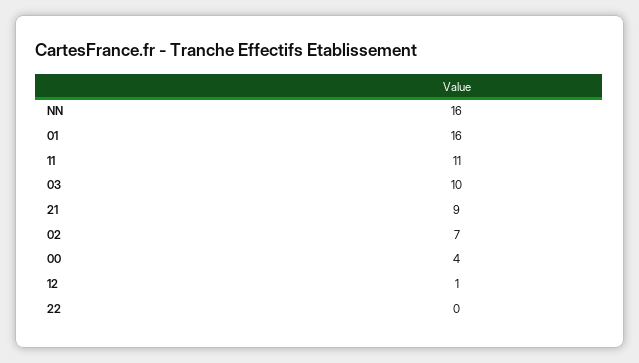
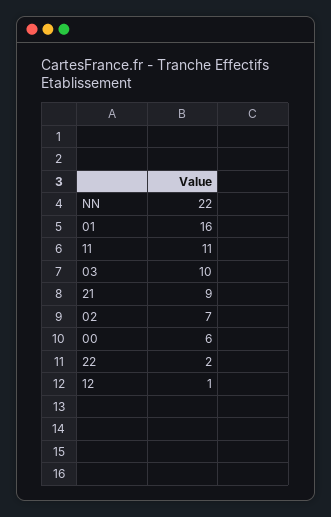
  {
-   "NN": 16,
+   "NN": 22,
    "01": 16,
    "11": 11,
    "03": 10,
    "21": 9,
    "02": 7,
-   "00": 4,
+   "00": 6,
    "12": 1,
-   "22": 0
+   "22": 2
  }

